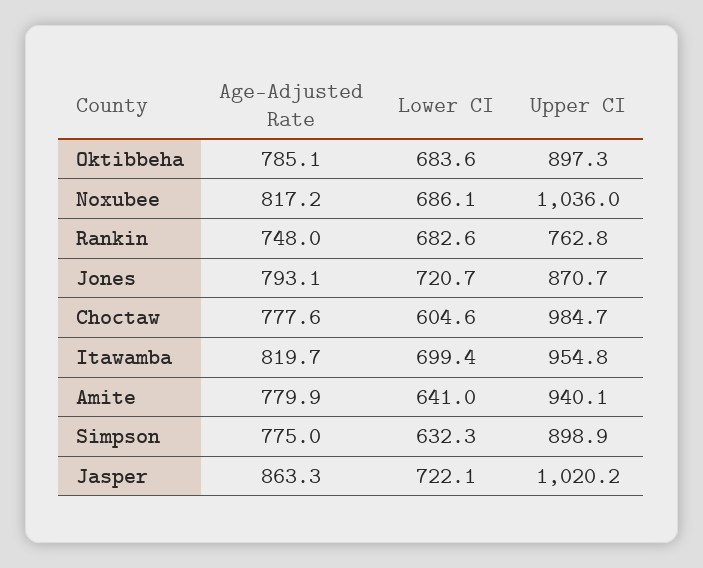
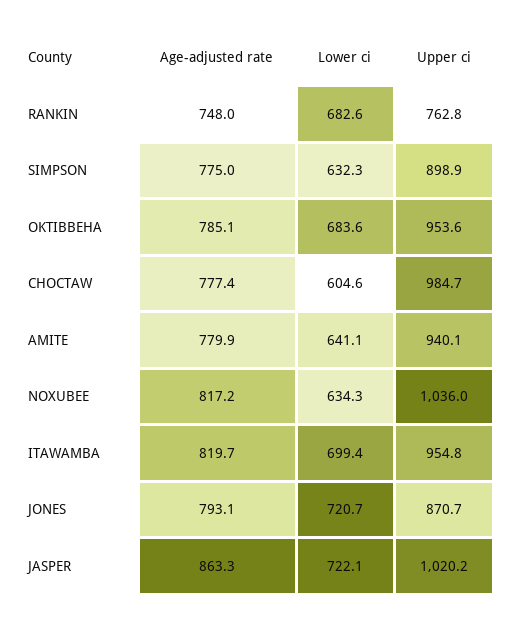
  {
    "Age-Adjusted Rate": {
      "Oktibbeha": 785.1,
      "Noxubee": 817.2,
      "Rankin": 748,
      "Jones": 793.1,
-     "Choctaw": 777.6,
+     "Choctaw": 777.4,
      "Itawamba": 819.7,
      "Amite": 779.9,
      "Simpson": 775,
      "Jasper": 863.3
    },
    "Lower CI": {
      "Oktibbeha": 683.6,
-     "Noxubee": 686.1,
+     "Noxubee": 634.3,
      "Rankin": 682.6,
      "Jones": 720.7,
      "Choctaw": 604.6,
      "Itawamba": 699.4,
-     "Amite": 641,
+     "Amite": 641.1,
      "Simpson": 632.3,
      "Jasper": 722.1
    },
    "Upper CI": {
-     "Oktibbeha": 897.3,
+     "Oktibbeha": 953.6,
      "Noxubee": 1036,
      "Rankin": 762.8,
      "Jones": 870.7,
      "Choctaw": 984.7,
      "Itawamba": 954.8,
      "Amite": 940.1,
      "Simpson": 898.9,
      "Jasper": 1020.2
    }
  }

